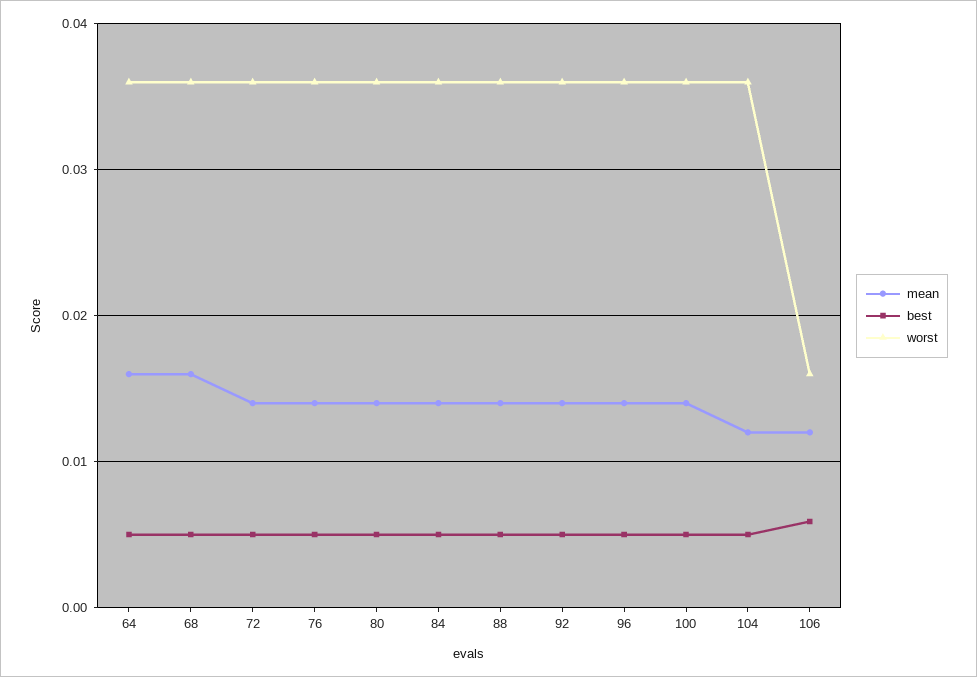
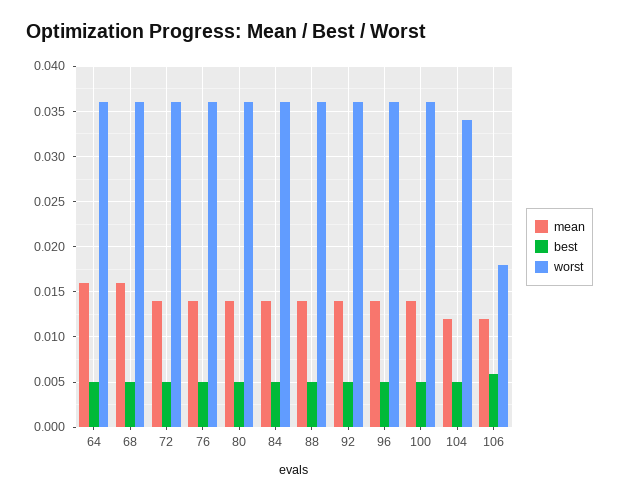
  {
    "mean": {
      "64": 0.016,
      "68": 0.016,
      "72": 0.014,
      "76": 0.014,
      "80": 0.014,
      "84": 0.014,
      "88": 0.014,
      "92": 0.014,
      "96": 0.014,
      "100": 0.014,
      "104": 0.012,
      "106": 0.012
    },
    "best": {
      "64": 0.005,
      "68": 0.005,
      "72": 0.005,
      "76": 0.005,
      "80": 0.005,
      "84": 0.005,
      "88": 0.005,
      "92": 0.005,
      "96": 0.005,
      "100": 0.005,
      "104": 0.005,
      "106": 0.006
    },
    "worst": {
      "64": 0.036,
      "68": 0.036,
      "72": 0.036,
      "76": 0.036,
      "80": 0.036,
      "84": 0.036,
      "88": 0.036,
      "92": 0.036,
      "96": 0.036,
      "100": 0.036,
-     "104": 0.036,
+     "104": 0.034,
-     "106": 0.016
+     "106": 0.018
    }
  }

